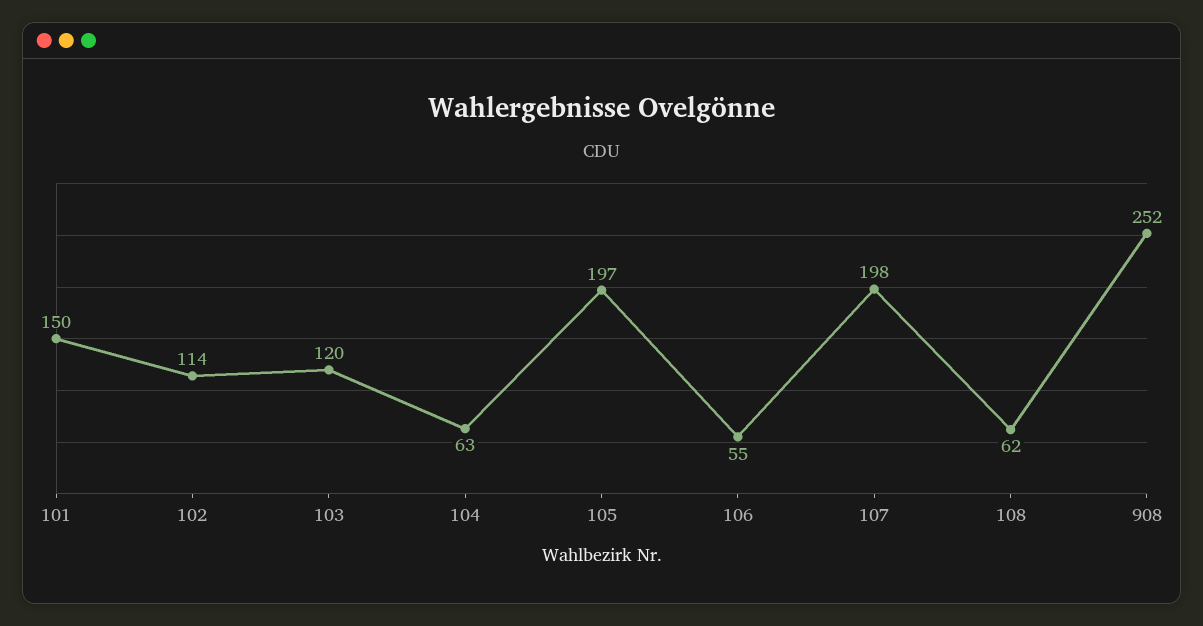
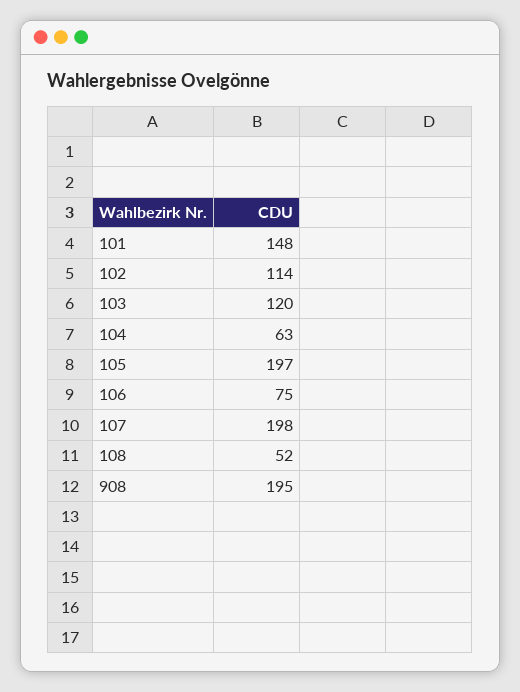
  {
-   "101": 150,
+   "101": 148,
    "102": 114,
    "103": 120,
    "104": 63,
    "105": 197,
-   "106": 55,
+   "106": 75,
    "107": 198,
-   "108": 62,
+   "108": 52,
-   "908": 252
+   "908": 195
  }

